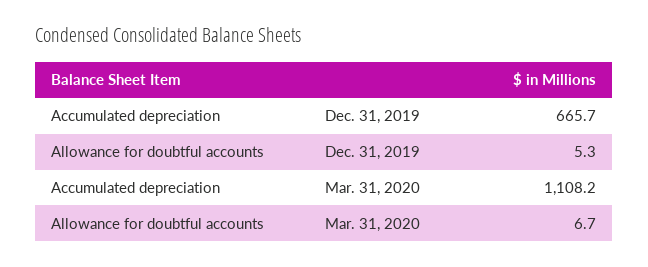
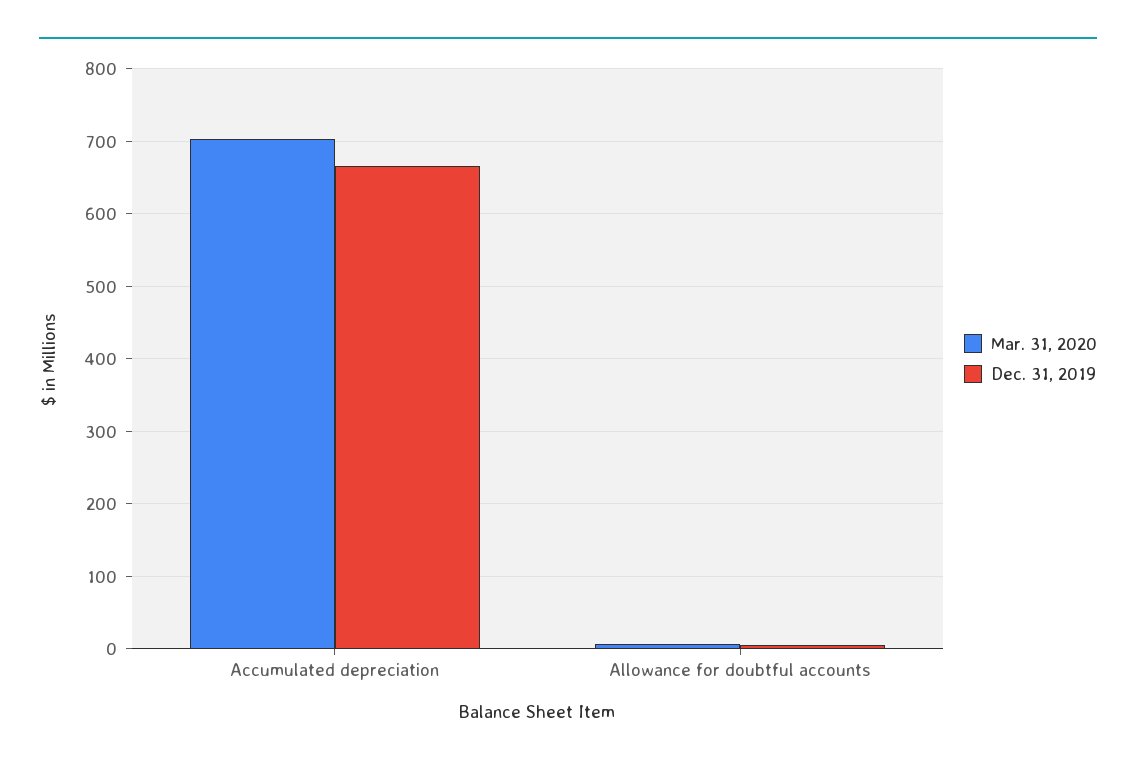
  {
    "Dec. 31, 2019": {
      "Accumulated depreciation": 665.7,
      "Allowance for doubtful accounts": 5.3
    },
    "Mar. 31, 2020": {
-     "Accumulated depreciation": 1108.2,
+     "Accumulated depreciation": 700,
      "Allowance for doubtful accounts": 6.7
    }
  }

